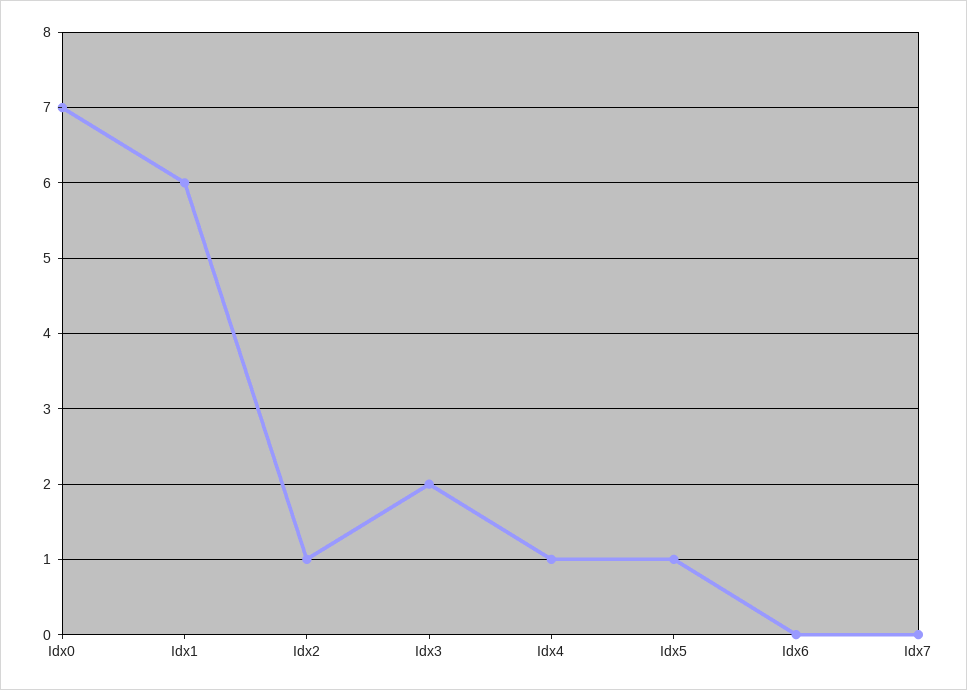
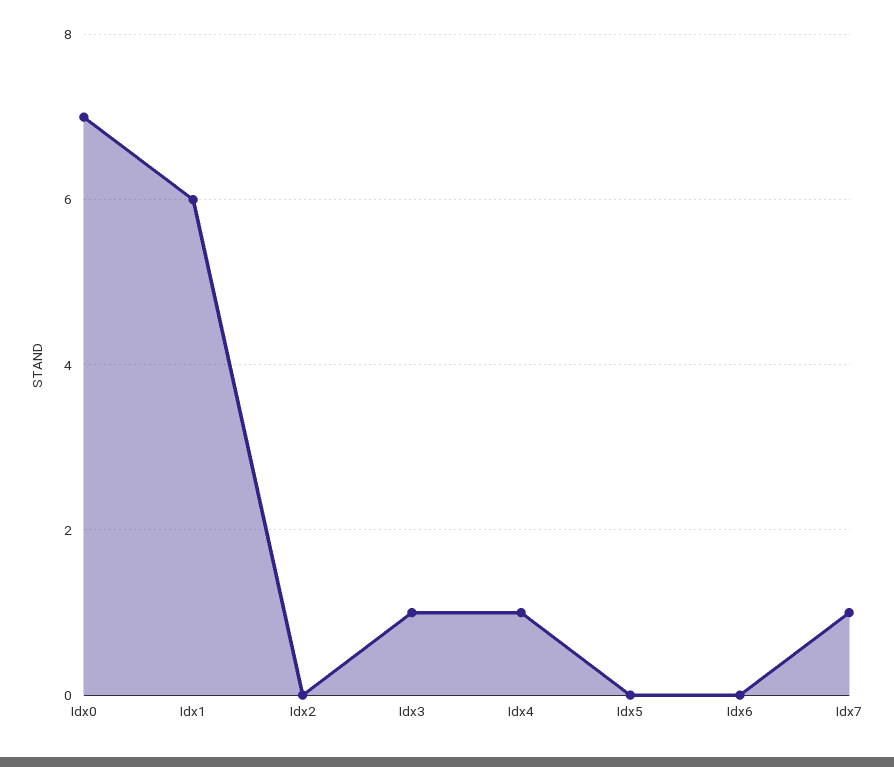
  {
    "Idx0": 7,
    "Idx1": 6,
-   "Idx2": 1,
+   "Idx2": 0,
-   "Idx3": 2,
+   "Idx3": 1,
    "Idx4": 1,
-   "Idx5": 1,
+   "Idx5": 0,
    "Idx6": 0,
-   "Idx7": 0
+   "Idx7": 1
  }

